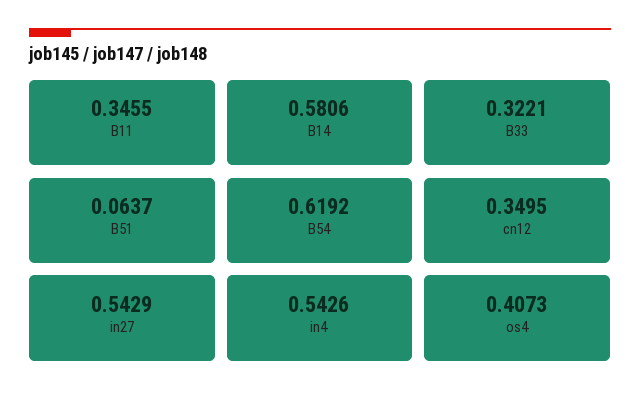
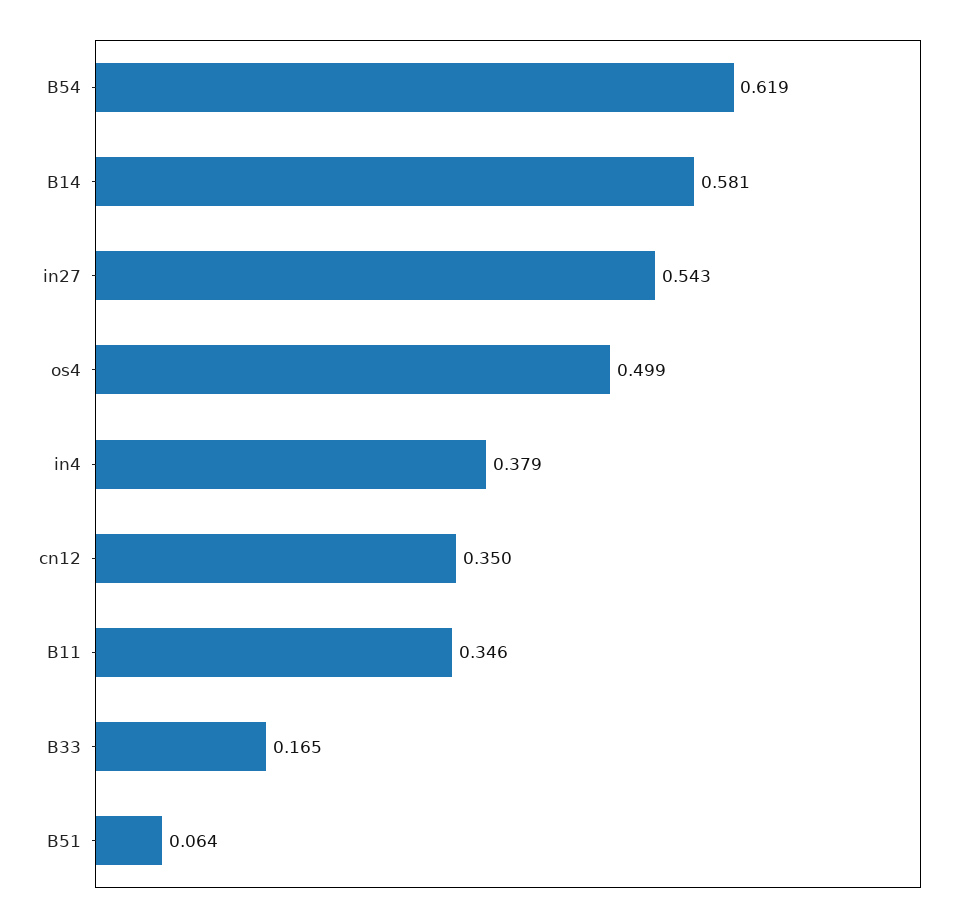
  {
    "B11": 0.3455,
    "B14": 0.5806,
-   "B33": 0.3221,
+   "B33": 0.165,
    "B51": 0.0637,
    "B54": 0.6192,
    "cn12": 0.3495,
    "in27": 0.5429,
-   "in4": 0.5426,
+   "in4": 0.379,
-   "os4": 0.4073
+   "os4": 0.499
  }

